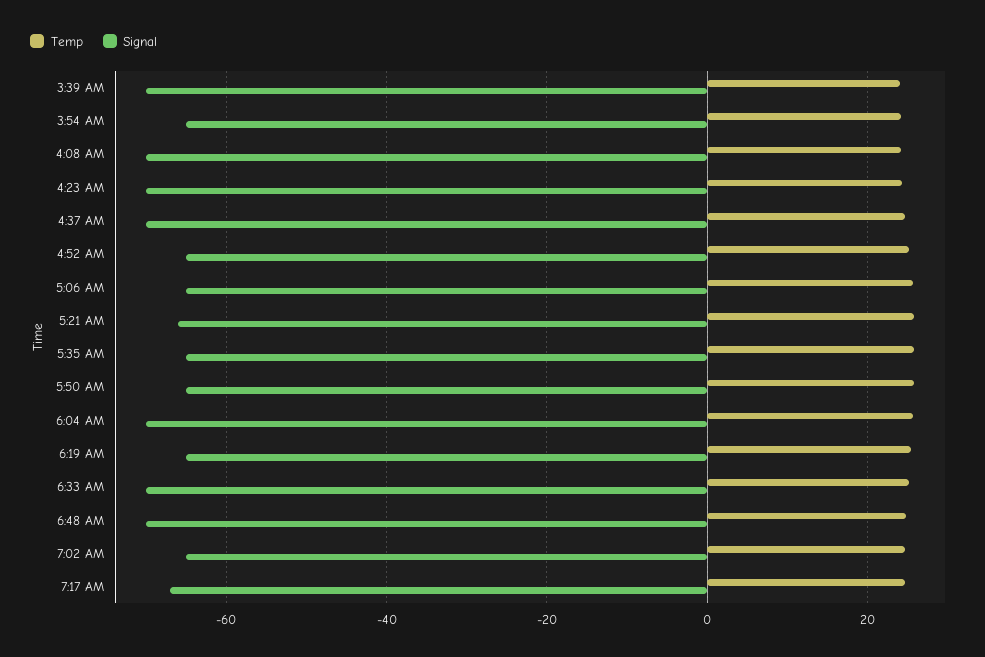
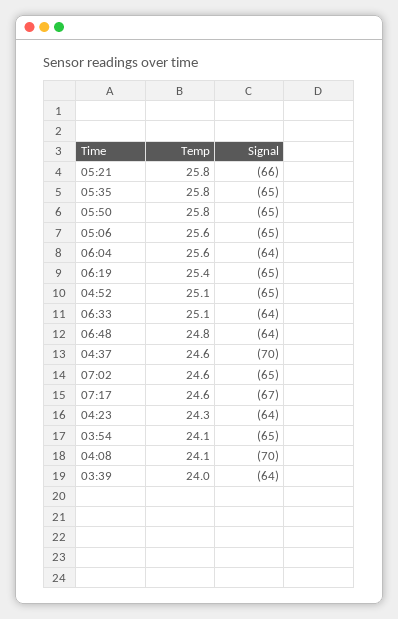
  {
    "Temp": {
      "3:39 AM": 24,
      "3:54 AM": 24.1,
      "4:08 AM": 24.1,
      "4:23 AM": 24.3,
      "4:37 AM": 24.6,
      "4:52 AM": 25.1,
      "5:06 AM": 25.6,
      "5:21 AM": 25.8,
      "5:35 AM": 25.8,
      "5:50 AM": 25.8,
      "6:04 AM": 25.6,
      "6:19 AM": 25.4,
      "6:33 AM": 25.1,
      "6:48 AM": 24.8,
      "7:02 AM": 24.6,
      "7:17 AM": 24.6
    },
    "Signal": {
-     "3:39 AM": -70,
+     "3:39 AM": -64,
      "3:54 AM": -65,
      "4:08 AM": -70,
-     "4:23 AM": -70,
+     "4:23 AM": -64,
      "4:37 AM": -70,
      "4:52 AM": -65,
      "5:06 AM": -65,
      "5:21 AM": -66,
      "5:35 AM": -65,
      "5:50 AM": -65,
-     "6:04 AM": -70,
+     "6:04 AM": -64,
      "6:19 AM": -65,
-     "6:33 AM": -70,
+     "6:33 AM": -64,
-     "6:48 AM": -70,
+     "6:48 AM": -64,
      "7:02 AM": -65,
      "7:17 AM": -67
    }
  }

